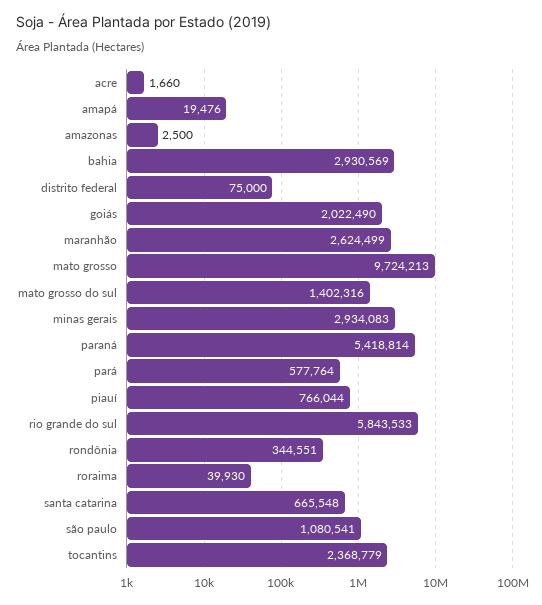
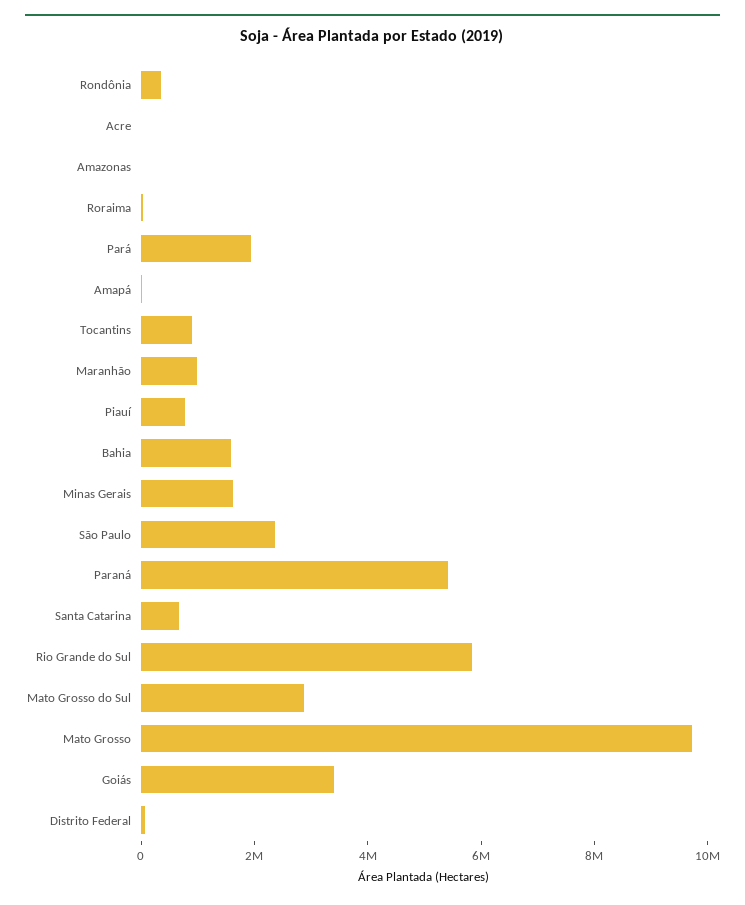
  {
    "acre": 1660,
    "amapá": 19476,
    "amazonas": 2500,
-   "bahia": 2930569,
+   "bahia": 1500000,
    "distrito federal": 75000,
-   "goiás": 2022490,
+   "goiás": 3500000,
-   "maranhão": 2624499,
+   "maranhão": 1000000,
    "mato grosso": 9724213,
-   "mato grosso do sul": 1402316,
+   "mato grosso do sul": 3000000,
-   "minas gerais": 2934083,
+   "minas gerais": 1500000,
    "paraná": 5418814,
-   "pará": 577764,
+   "pará": 2000000,
    "piauí": 766044,
    "rio grande do sul": 5843533,
    "rondônia": 344551,
    "roraima": 39930,
    "santa catarina": 665548,
-   "são paulo": 1080541,
+   "são paulo": 2500000,
-   "tocantins": 2368779
+   "tocantins": 1000000
  }

